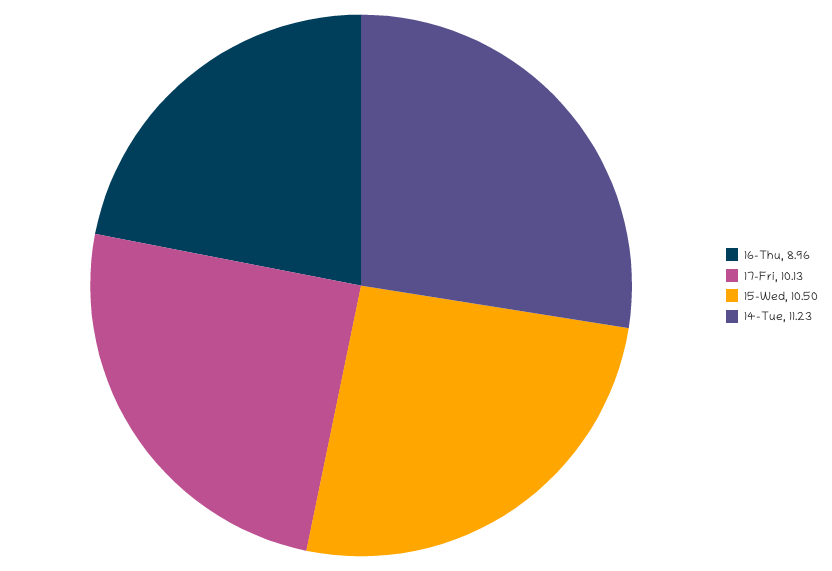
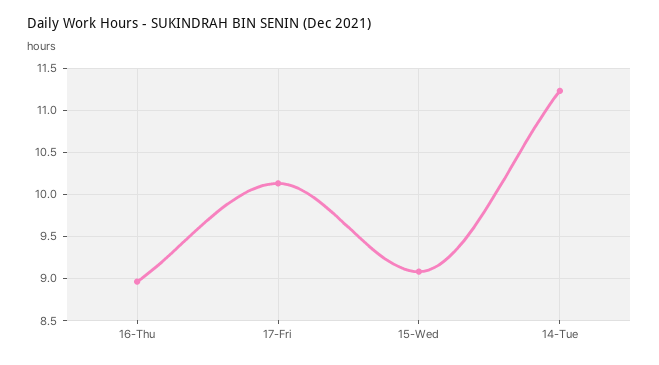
  {
    "16-Thu": 8.96,
    "17-Fri": 10.13,
-   "15-Wed": 10.5,
+   "15-Wed": 9.1,
    "14-Tue": 11.23
  }

